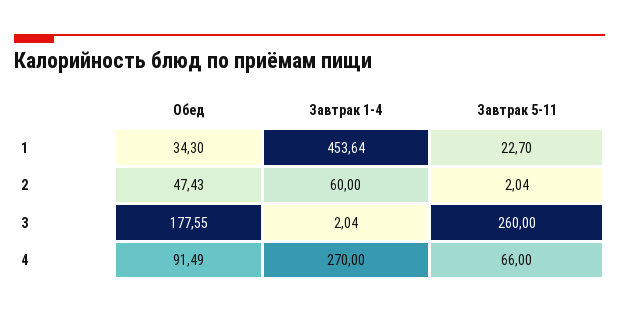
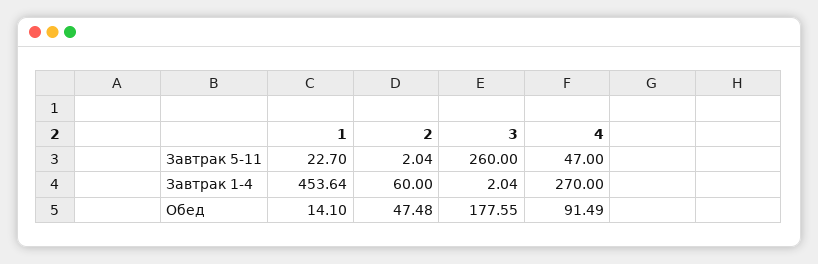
  {
    "Обед": {
-     "1": 34.3,
+     "1": 14.1,
-     "2": 47.43,
+     "2": 47.48,
      "3": 177.55,
      "4": 91.49
    },
    "Завтрак 1-4": {
      "1": 453.64,
      "2": 60,
      "3": 2.04,
      "4": 270
    },
    "Завтрак 5-11": {
      "1": 22.7,
      "2": 2.04,
      "3": 260,
-     "4": 66
+     "4": 47
    }
  }

